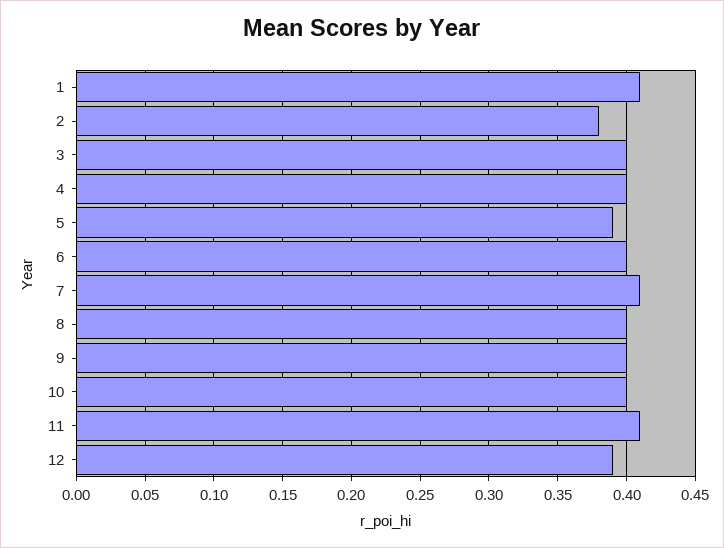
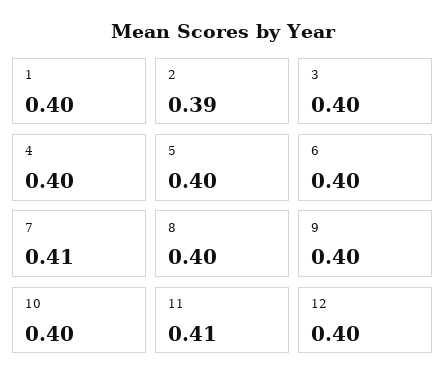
  {
-   "1": 0.41,
+   "1": 0.4,
-   "2": 0.38,
+   "2": 0.39,
    "3": 0.4,
    "4": 0.4,
-   "5": 0.39,
+   "5": 0.4,
    "6": 0.4,
    "7": 0.41,
    "8": 0.4,
    "9": 0.4,
    "10": 0.4,
    "11": 0.41,
-   "12": 0.39
+   "12": 0.4
  }

